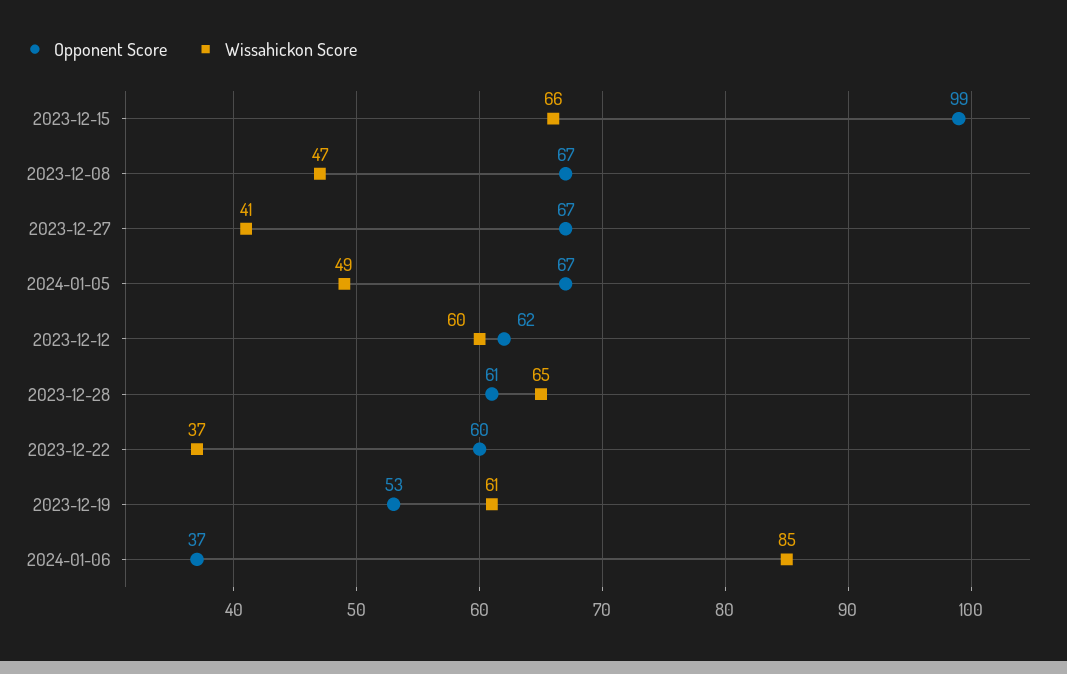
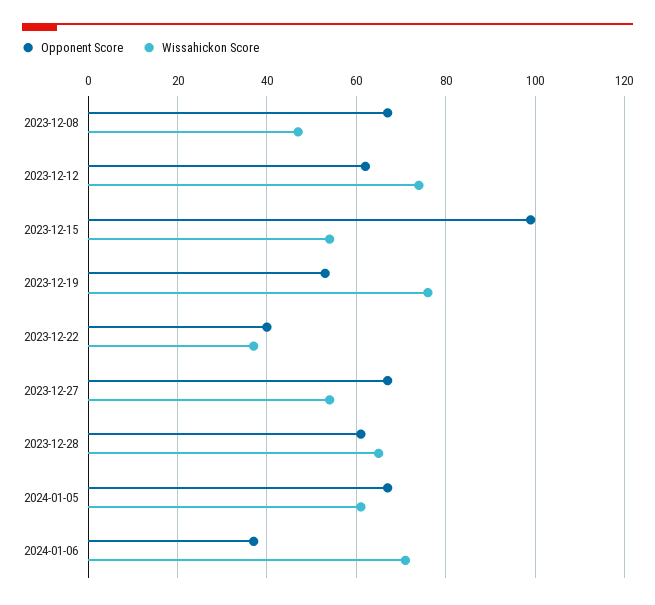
  {
    "Opponent Score": {
      "2023-12-15": 99,
      "2023-12-08": 67,
      "2023-12-27": 67,
      "2024-01-05": 67,
      "2023-12-12": 62,
      "2023-12-28": 61,
-     "2023-12-22": 60,
+     "2023-12-22": 40,
      "2023-12-19": 53,
      "2024-01-06": 37
    },
    "Wissahickon Score": {
-     "2023-12-15": 66,
+     "2023-12-15": 55,
      "2023-12-08": 47,
-     "2023-12-27": 41,
+     "2023-12-27": 55,
-     "2024-01-05": 49,
+     "2024-01-05": 60,
-     "2023-12-12": 60,
+     "2023-12-12": 75,
      "2023-12-28": 65,
      "2023-12-22": 37,
-     "2023-12-19": 61,
+     "2023-12-19": 75,
-     "2024-01-06": 85
+     "2024-01-06": 70
    }
  }

